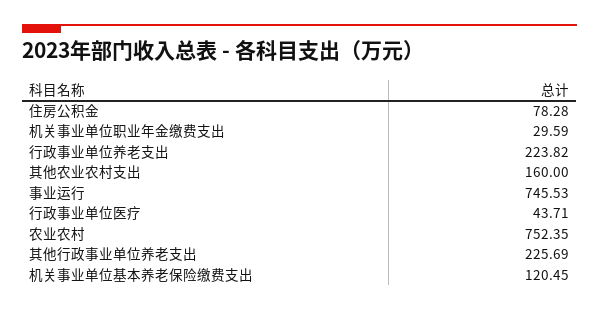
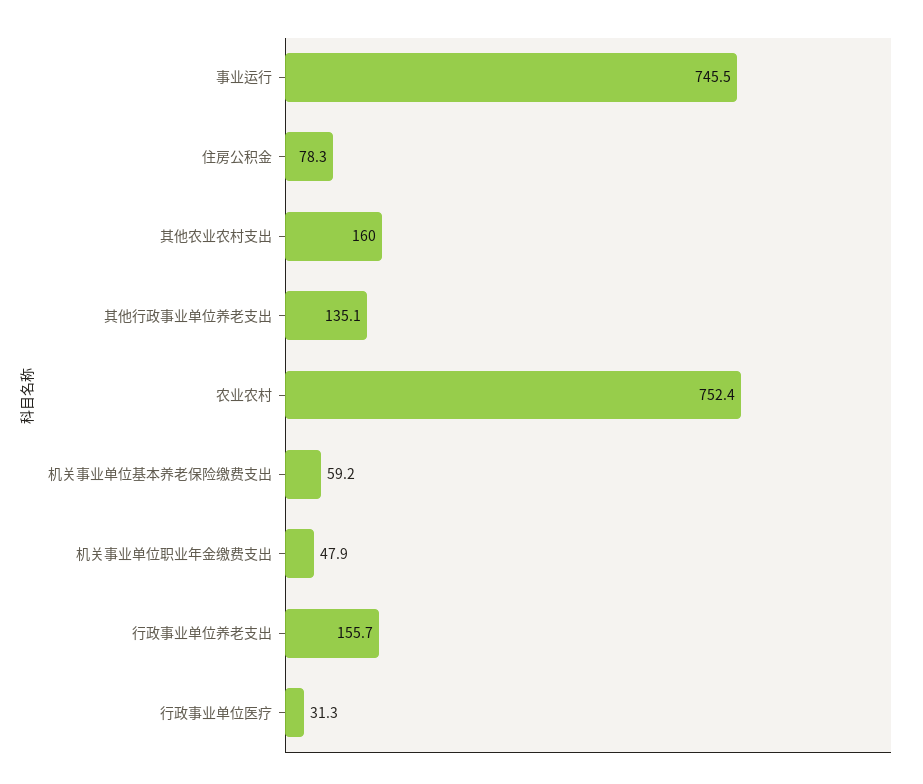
  {
    "住房公积金": 78.28,
-   "机关事业单位职业年金缴费支出": 29.59,
+   "机关事业单位职业年金缴费支出": 47.9,
-   "行政事业单位养老支出": 223.82,
+   "行政事业单位养老支出": 155.7,
    "其他农业农村支出": 160,
    "事业运行": 745.53,
-   "行政事业单位医疗": 43.71,
+   "行政事业单位医疗": 31.3,
    "农业农村": 752.35,
-   "其他行政事业单位养老支出": 225.69,
+   "其他行政事业单位养老支出": 135.1,
-   "机关事业单位基本养老保险缴费支出": 120.45
+   "机关事业单位基本养老保险缴费支出": 59.2
  }

